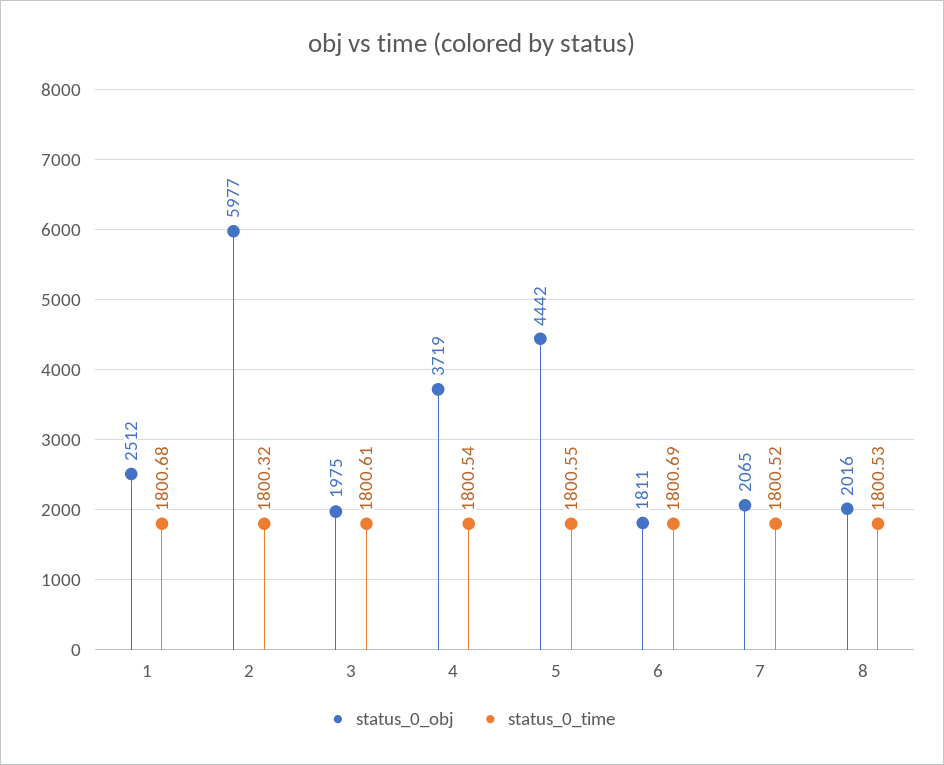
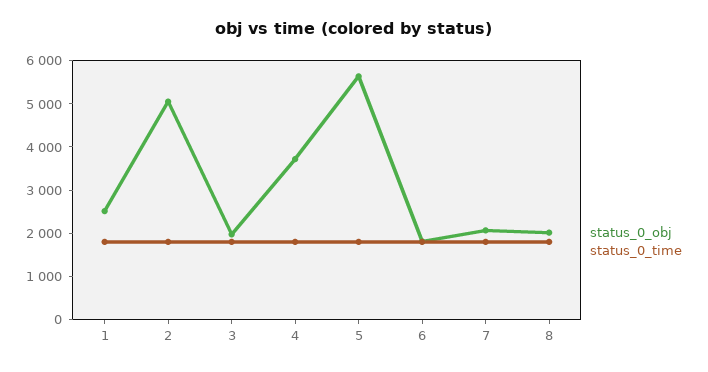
  {
    "status_0_obj": {
      "1": 2512,
-     "2": 5977,
+     "2": 5000,
      "3": 1975,
      "4": 3719,
-     "5": 4442,
+     "5": 5600,
      "6": 1811,
      "7": 2065,
      "8": 2016
    },
    "status_0_time": {
      "1": 1800.68,
      "2": 1800.32,
      "3": 1800.61,
      "4": 1800.54,
      "5": 1800.55,
      "6": 1800.69,
      "7": 1800.52,
      "8": 1800.53
    }
  }

